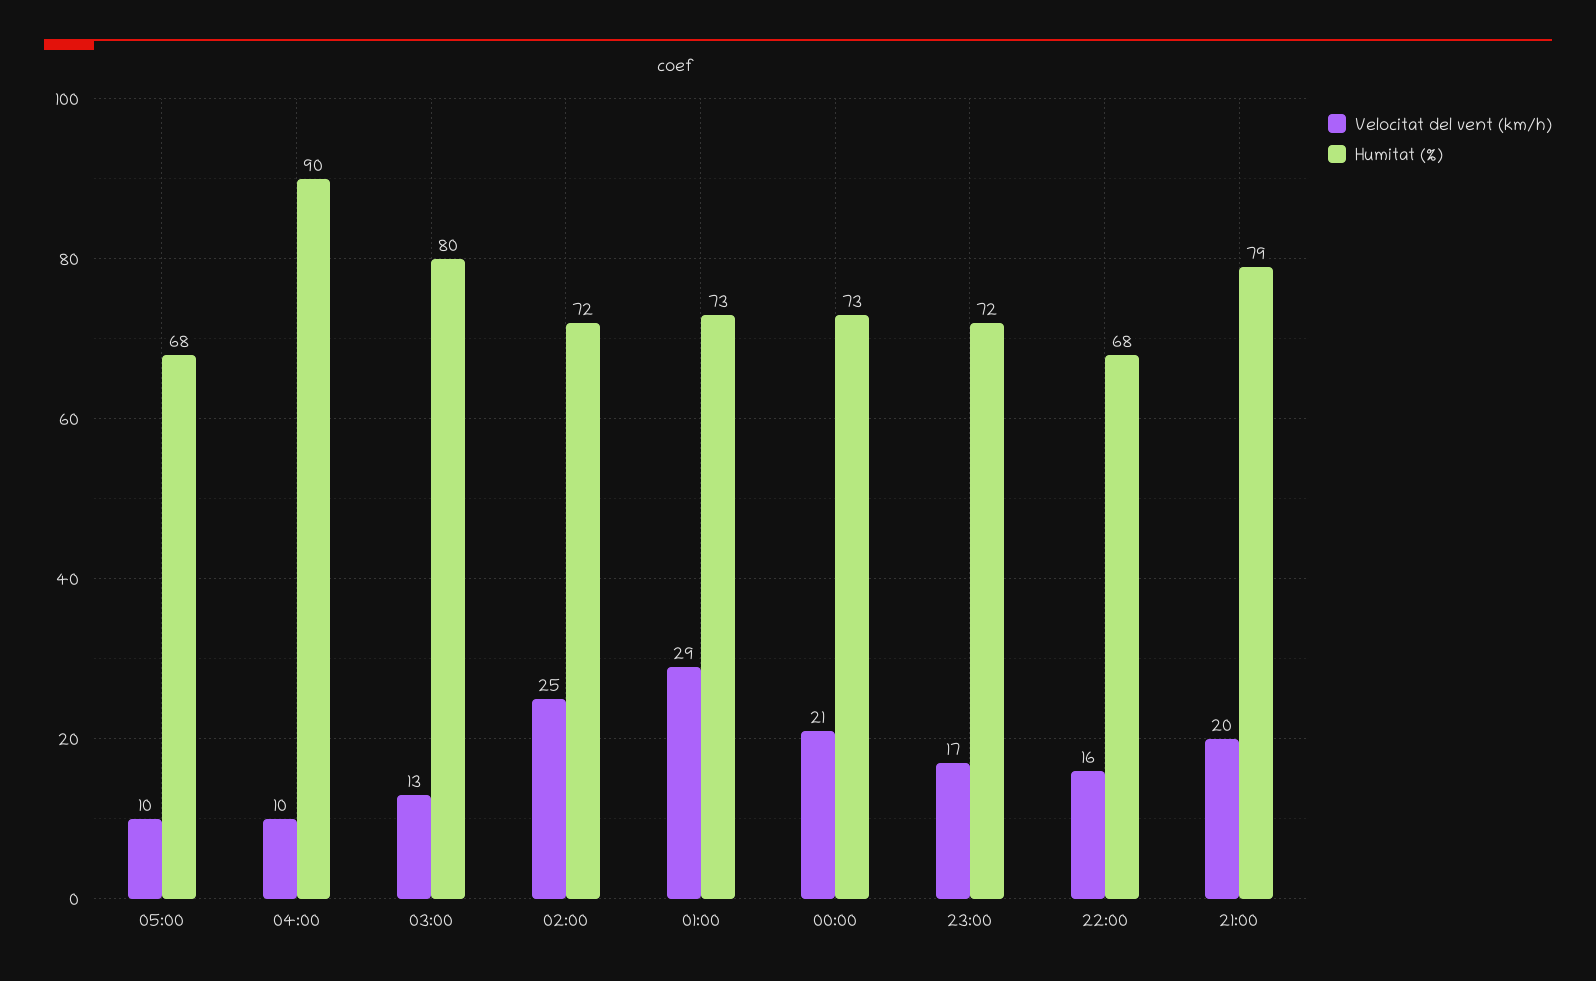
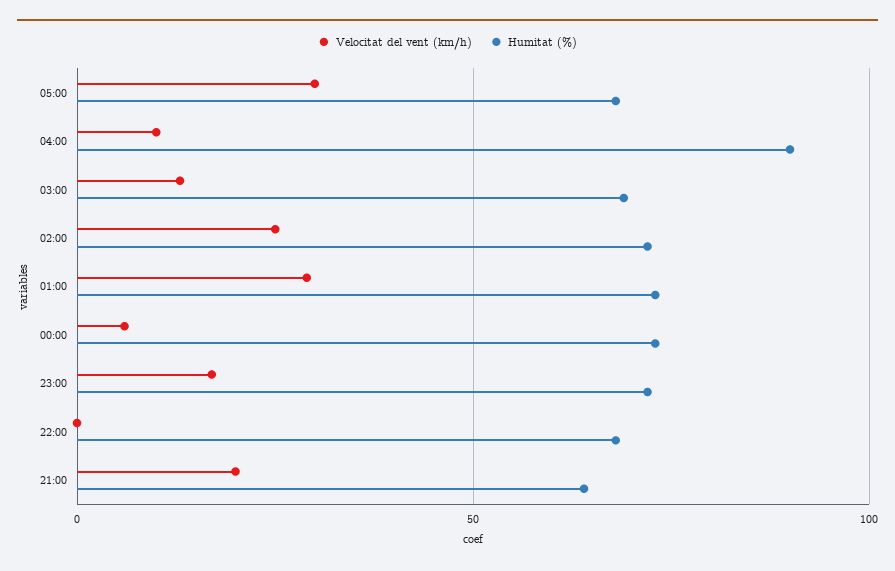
  {
    "Velocitat del vent (km/h)": {
-     "05:00": 10,
+     "05:00": 30,
      "04:00": 10,
      "03:00": 13,
      "02:00": 25,
      "01:00": 29,
-     "00:00": 21,
+     "00:00": 5,
      "23:00": 17,
-     "22:00": 16,
+     "22:00": 0,
      "21:00": 20
    },
    "Humitat (%)": {
      "05:00": 68,
      "04:00": 90,
-     "03:00": 80,
+     "03:00": 70,
      "02:00": 72,
      "01:00": 73,
      "00:00": 73,
      "23:00": 72,
      "22:00": 68,
-     "21:00": 79
+     "21:00": 65
    }
  }

